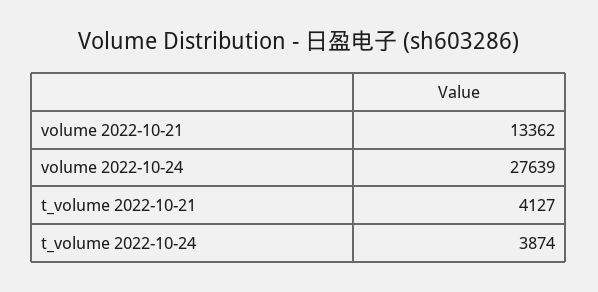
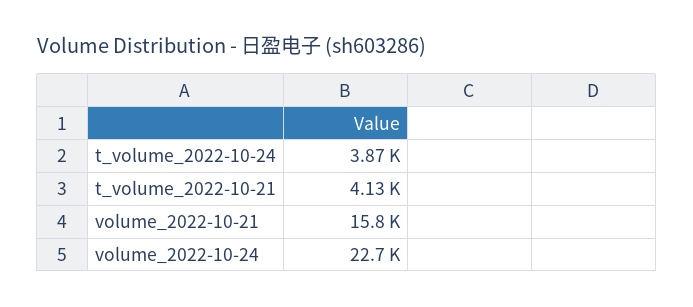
  {
-   "volume 2022-10-21": 13362,
+   "volume 2022-10-21": 15800,
-   "volume 2022-10-24": 27639,
+   "volume 2022-10-24": 22700,
    "t_volume 2022-10-21": 4127,
    "t_volume 2022-10-24": 3874
  }

